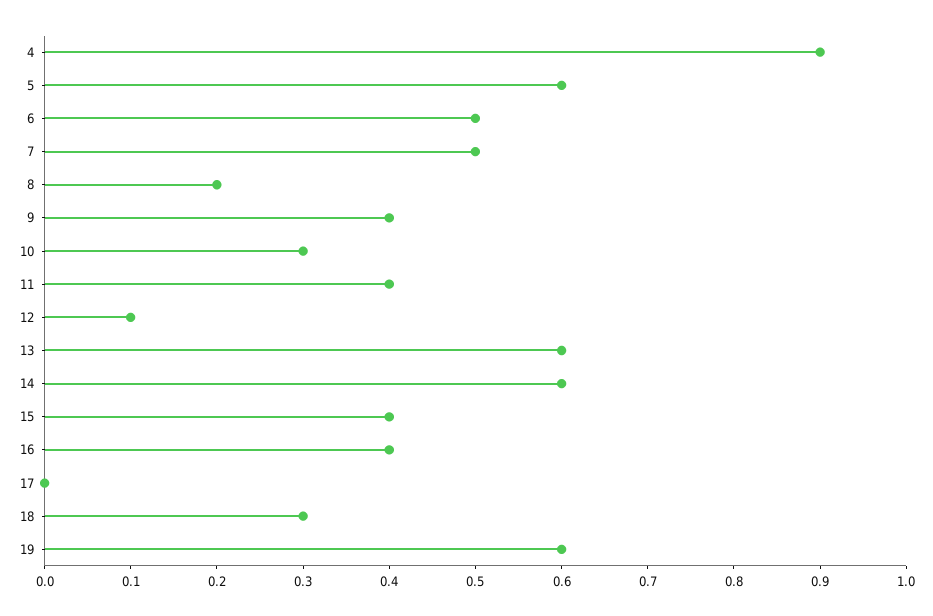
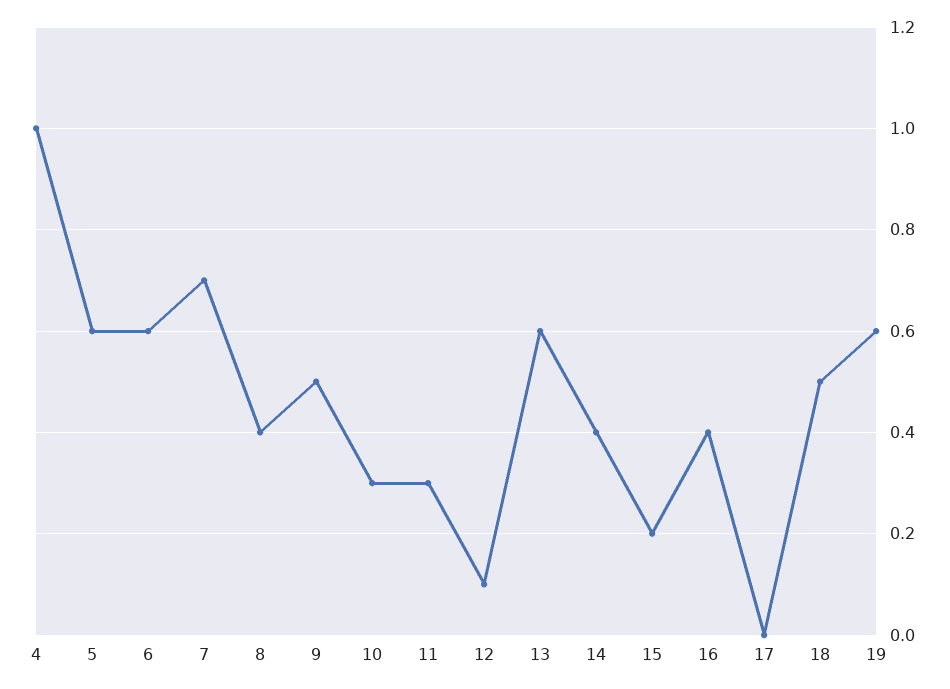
  {
-   "4": 0.9,
+   "4": 1,
    "5": 0.6,
-   "6": 0.5,
+   "6": 0.6,
-   "7": 0.5,
+   "7": 0.7,
-   "8": 0.2,
+   "8": 0.4,
-   "9": 0.4,
+   "9": 0.5,
    "10": 0.3,
-   "11": 0.4,
+   "11": 0.3,
    "12": 0.1,
    "13": 0.6,
-   "14": 0.6,
+   "14": 0.4,
-   "15": 0.4,
+   "15": 0.2,
    "16": 0.4,
    "17": 0,
-   "18": 0.3,
+   "18": 0.5,
    "19": 0.6
  }

